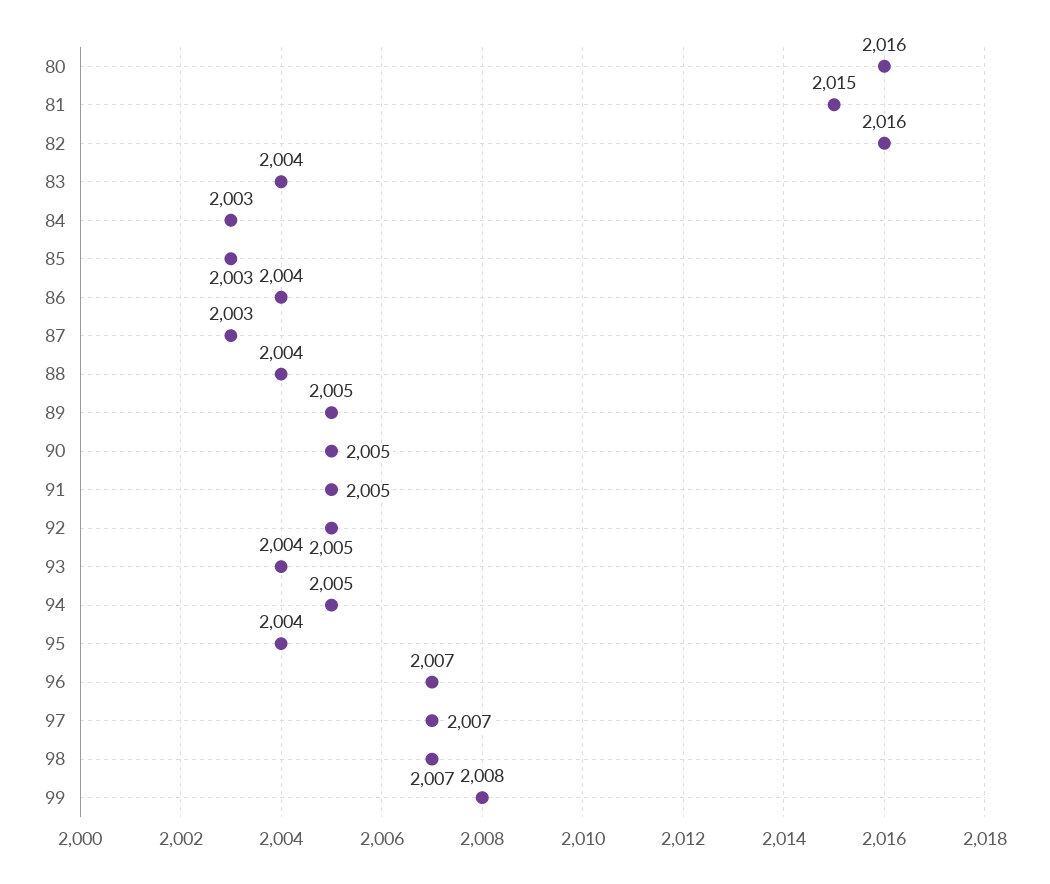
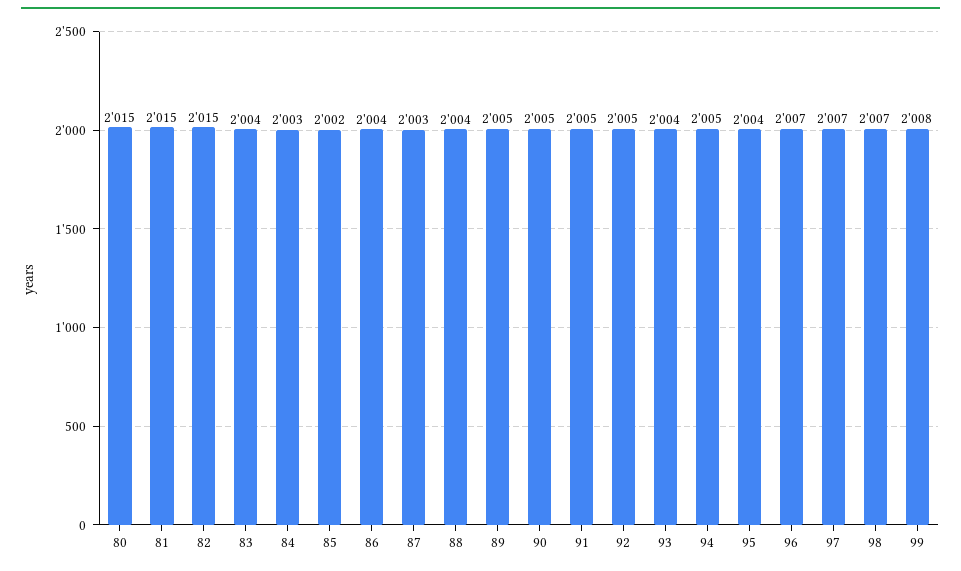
  {
-   "80": 2016,
+   "80": 2015,
    "81": 2015,
-   "82": 2016,
+   "82": 2015,
    "83": 2004,
    "84": 2003,
-   "85": 2003,
+   "85": 2002,
    "86": 2004,
    "87": 2003,
    "88": 2004,
    "89": 2005,
    "90": 2005,
    "91": 2005,
    "92": 2005,
    "93": 2004,
    "94": 2005,
    "95": 2004,
    "96": 2007,
    "97": 2007,
    "98": 2007,
    "99": 2008
  }

